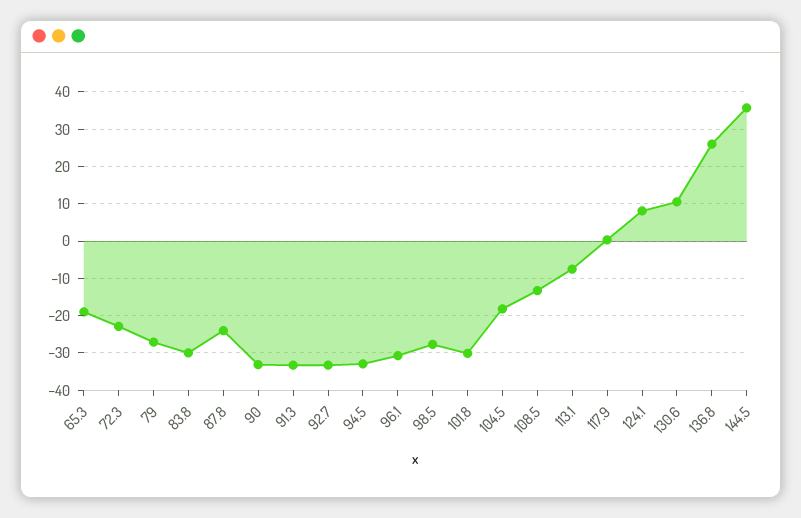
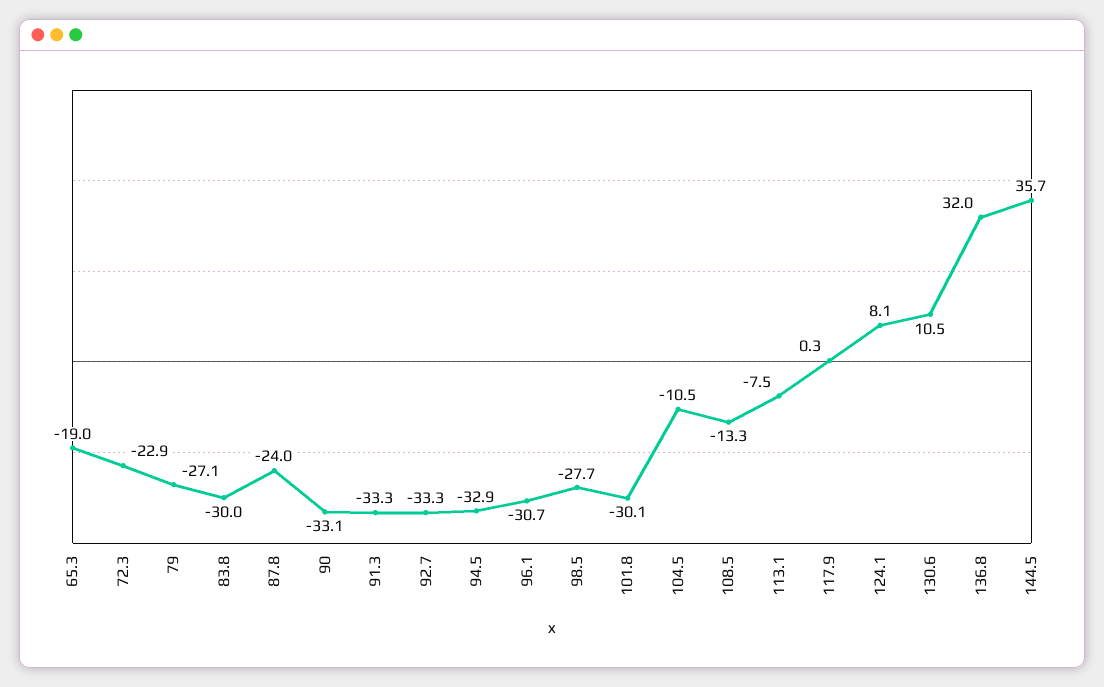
  {
    "65.3": -19,
    "72.3": -22.9,
    "79": -27.1,
    "83.8": -30,
    "87.8": -24,
    "90": -33.1,
    "91.3": -33.3,
    "92.7": -33.3,
    "94.5": -32.9,
    "96.1": -30.7,
    "98.5": -27.7,
    "101.8": -30.1,
-   "104.5": -18,
+   "104.5": -10.5,
    "108.5": -13.3,
    "113.1": -7.5,
    "117.9": 0.3,
    "124.1": 8.1,
    "130.6": 10.5,
-   "136.8": 26,
+   "136.8": 32,
    "144.5": 35.7
  }

